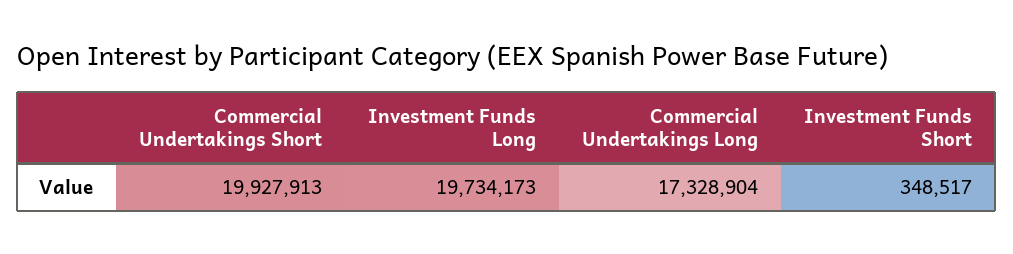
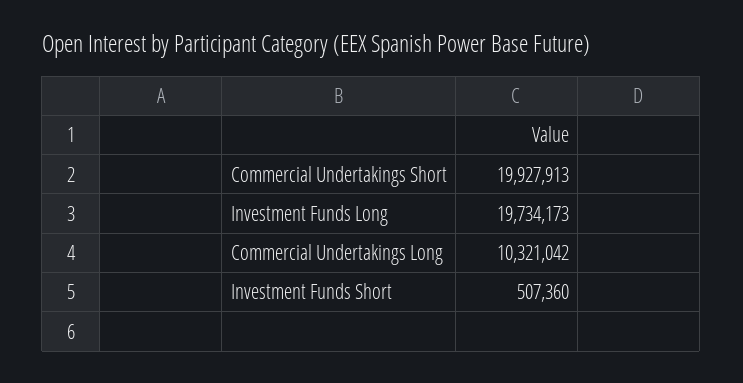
  {
    "Commercial Undertakings Short": 19927913,
    "Investment Funds Long": 19734173,
-   "Commercial Undertakings Long": 17328904,
+   "Commercial Undertakings Long": 10321042,
-   "Investment Funds Short": 348517
+   "Investment Funds Short": 507360
  }

